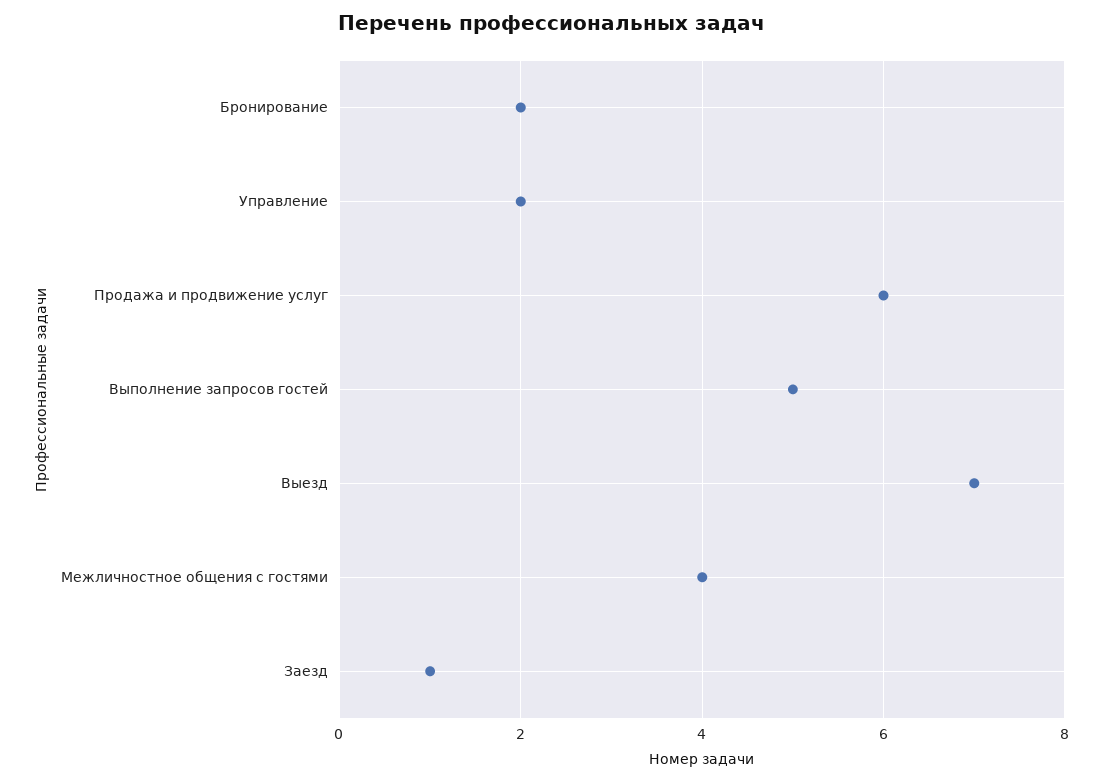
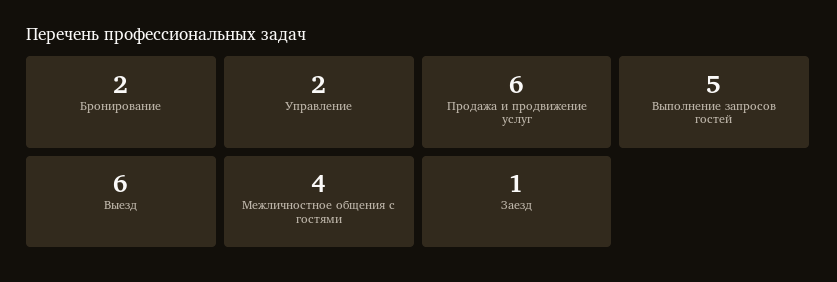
  {
    "Бронирование": 2,
    "Управление": 2,
    "Продажа и продвижение услуг": 6,
    "Выполнение запросов гостей": 5,
-   "Выезд": 7,
+   "Выезд": 6,
    "Межличностное общения с гостями": 4,
    "Заезд": 1
  }

